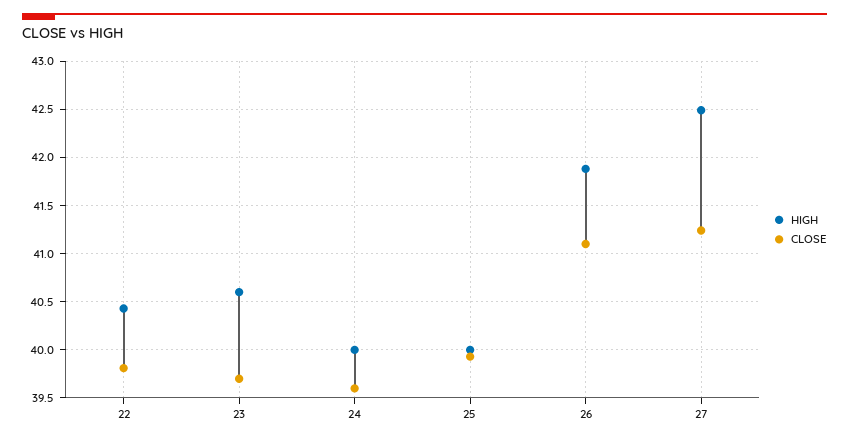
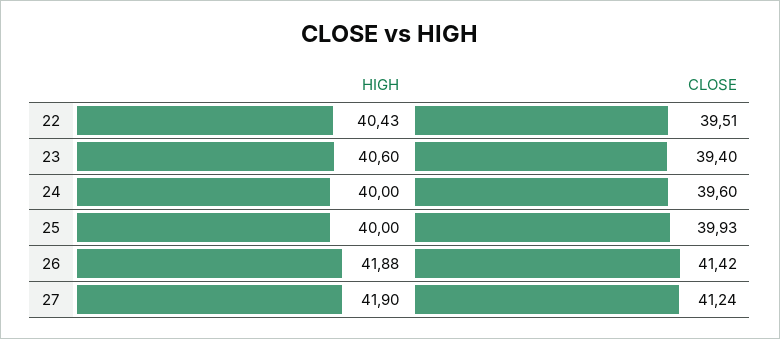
  {
    "HIGH": {
      "22": 40.43,
      "23": 40.6,
      "24": 40,
      "25": 40,
      "26": 41.88,
-     "27": 42.5
+     "27": 41.9
    },
    "CLOSE": {
-     "22": 39.8,
+     "22": 39.51,
-     "23": 39.7,
+     "23": 39.4,
      "24": 39.6,
      "25": 39.93,
-     "26": 41.1,
+     "26": 41.42,
      "27": 41.24
    }
  }

